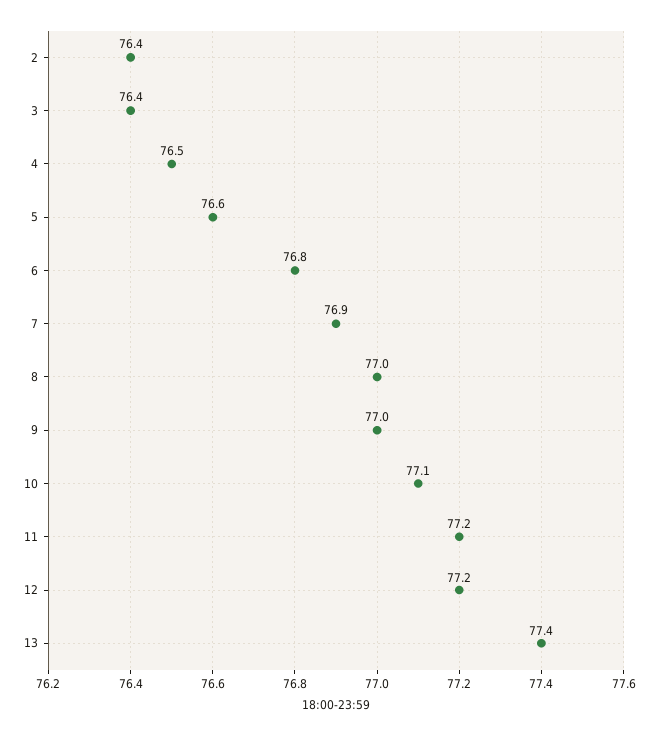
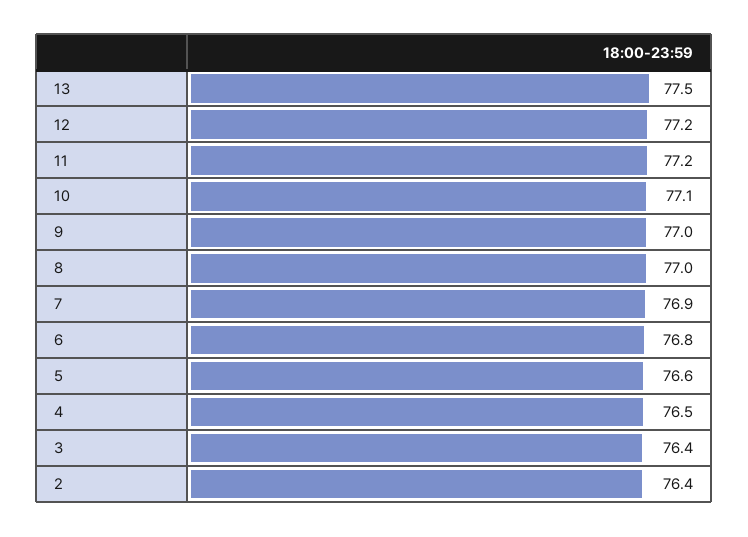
  {
    "2": 76.4,
    "3": 76.4,
    "4": 76.5,
    "5": 76.6,
    "6": 76.8,
    "7": 76.9,
    "8": 77,
    "9": 77,
    "10": 77.1,
    "11": 77.2,
    "12": 77.2,
-   "13": 77.4
+   "13": 77.5
  }

